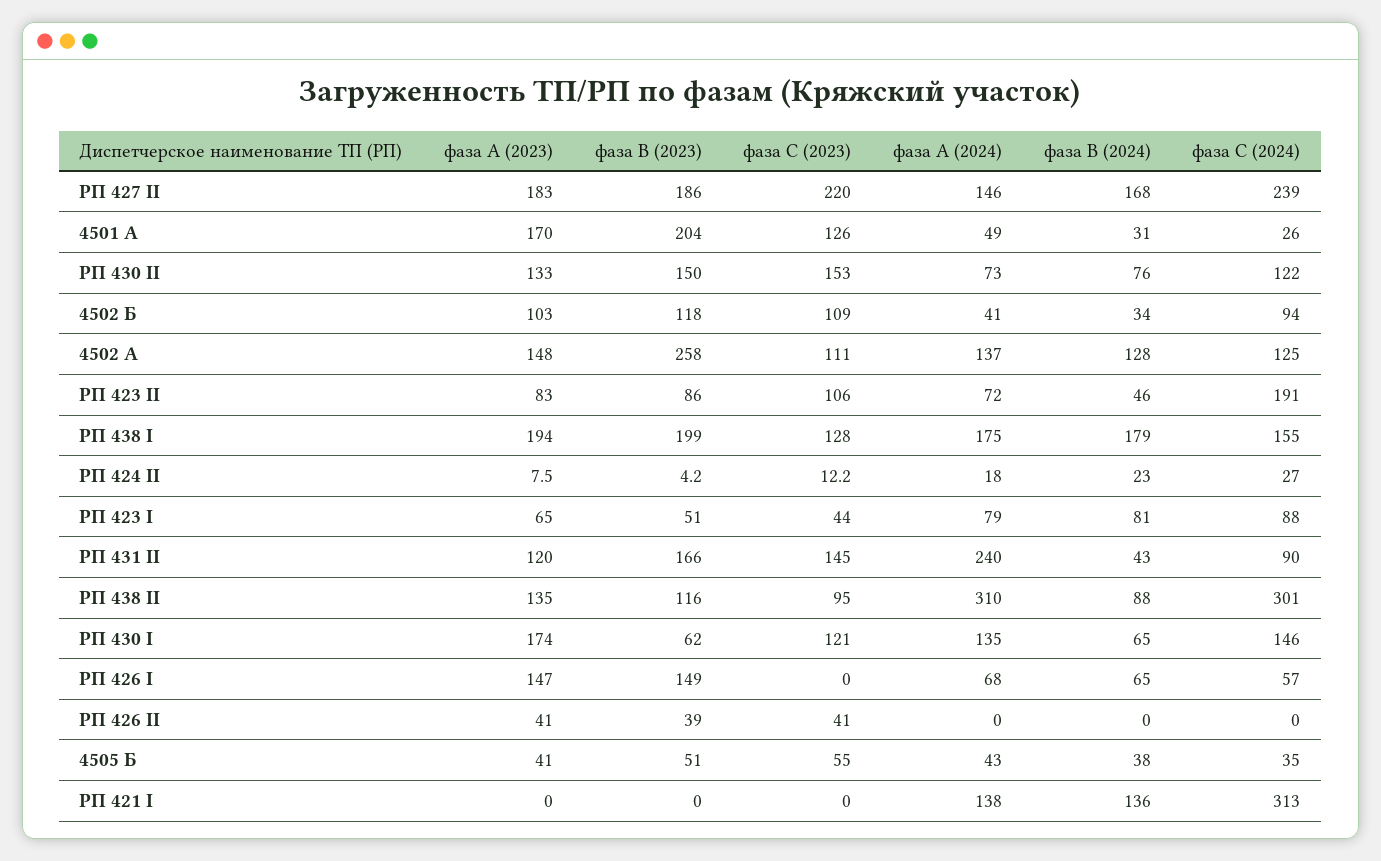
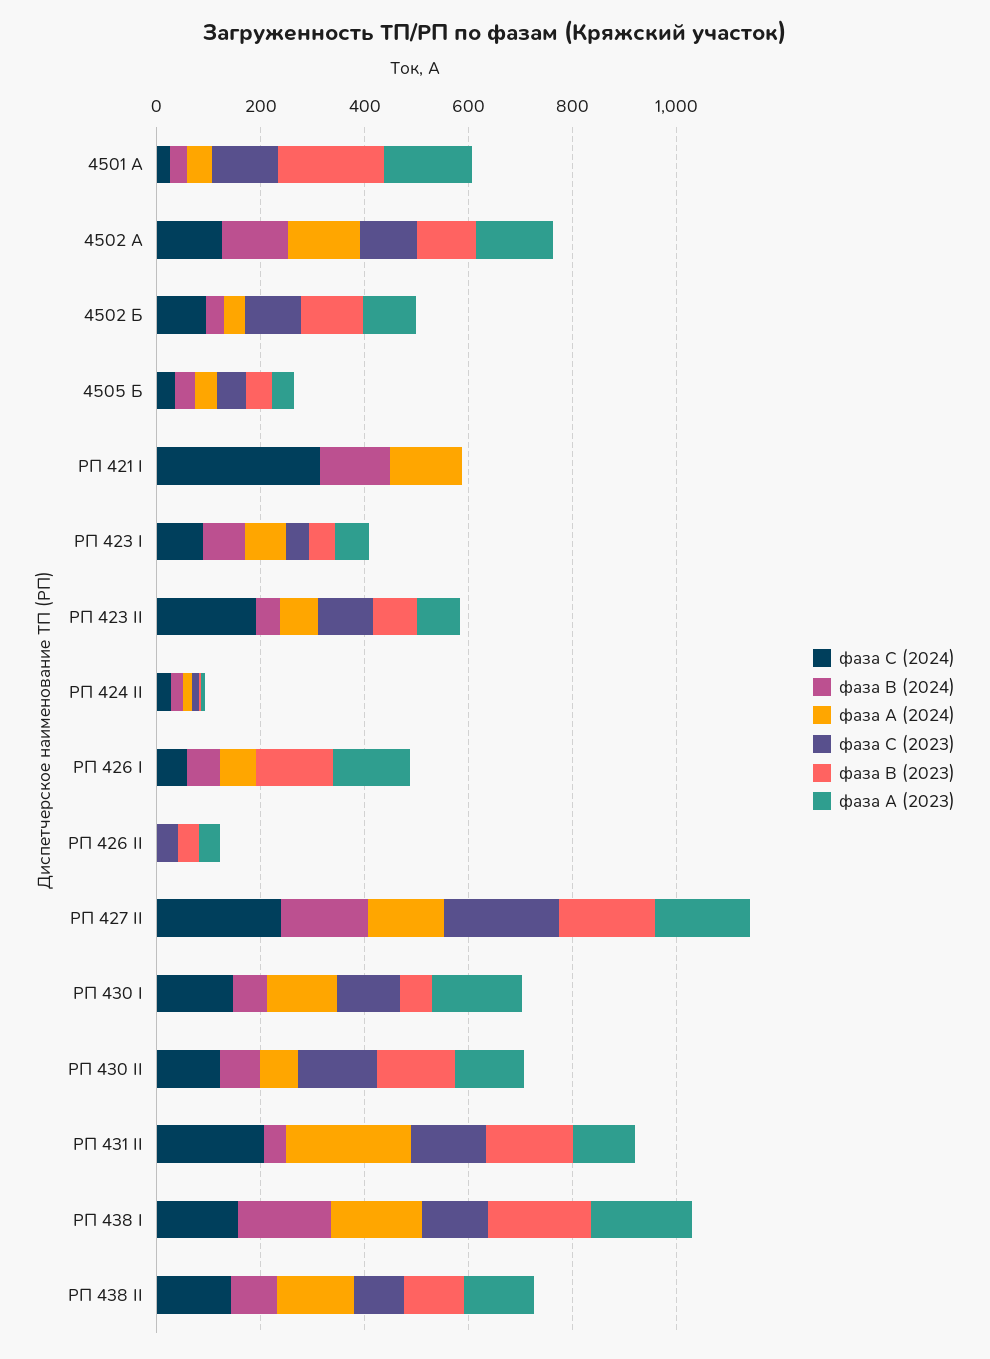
  {
    "фаза А (2023)": {
      "РП 427 II": 183,
      "4501 А": 170,
      "РП 430 II": 133,
      "4502 Б": 103,
      "4502 А": 148,
      "РП 423 II": 83,
      "РП 438 I": 194,
      "РП 424 II": 7.5,
      "РП 423 I": 65,
      "РП 431 II": 120,
      "РП 438 II": 135,
      "РП 430 I": 174,
      "РП 426 I": 147,
      "РП 426 II": 41,
      "4505 Б": 41,
      "РП 421 I": 0
    },
    "фаза В (2023)": {
      "РП 427 II": 186,
      "4501 А": 204,
      "РП 430 II": 150,
      "4502 Б": 118,
-     "4502 А": 258,
+     "4502 А": 100,
      "РП 423 II": 86,
      "РП 438 I": 199,
      "РП 424 II": 4.2,
      "РП 423 I": 51,
      "РП 431 II": 166,
      "РП 438 II": 116,
      "РП 430 I": 62,
      "РП 426 I": 149,
      "РП 426 II": 39,
      "4505 Б": 51,
      "РП 421 I": 0
    },
    "фаза С (2023)": {
      "РП 427 II": 220,
      "4501 А": 126,
      "РП 430 II": 153,
      "4502 Б": 109,
      "4502 А": 111,
      "РП 423 II": 106,
      "РП 438 I": 128,
      "РП 424 II": 12.2,
      "РП 423 I": 44,
      "РП 431 II": 145,
      "РП 438 II": 95,
      "РП 430 I": 121,
      "РП 426 I": 0,
      "РП 426 II": 41,
      "4505 Б": 55,
      "РП 421 I": 0
    },
    "фаза А (2024)": {
      "РП 427 II": 146,
      "4501 А": 49,
      "РП 430 II": 73,
      "4502 Б": 41,
      "4502 А": 137,
      "РП 423 II": 72,
      "РП 438 I": 175,
      "РП 424 II": 18,
      "РП 423 I": 79,
      "РП 431 II": 240,
-     "РП 438 II": 310,
+     "РП 438 II": 150,
      "РП 430 I": 135,
      "РП 426 I": 68,
      "РП 426 II": 0,
      "4505 Б": 43,
      "РП 421 I": 138
    },
    "фаза В (2024)": {
      "РП 427 II": 168,
      "4501 А": 31,
      "РП 430 II": 76,
      "4502 Б": 34,
      "4502 А": 128,
      "РП 423 II": 46,
      "РП 438 I": 179,
      "РП 424 II": 23,
      "РП 423 I": 81,
      "РП 431 II": 43,
      "РП 438 II": 88,
      "РП 430 I": 65,
      "РП 426 I": 65,
      "РП 426 II": 0,
      "4505 Б": 38,
      "РП 421 I": 136
    },
    "фаза С (2024)": {
      "РП 427 II": 239,
      "4501 А": 26,
      "РП 430 II": 122,
      "4502 Б": 94,
      "4502 А": 125,
      "РП 423 II": 191,
      "РП 438 I": 155,
      "РП 424 II": 27,
      "РП 423 I": 88,
-     "РП 431 II": 90,
+     "РП 431 II": 200,
-     "РП 438 II": 301,
+     "РП 438 II": 150,
      "РП 430 I": 146,
      "РП 426 I": 57,
      "РП 426 II": 0,
      "4505 Б": 35,
      "РП 421 I": 313
    }
  }

